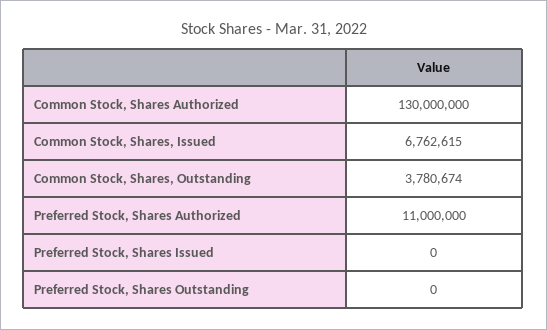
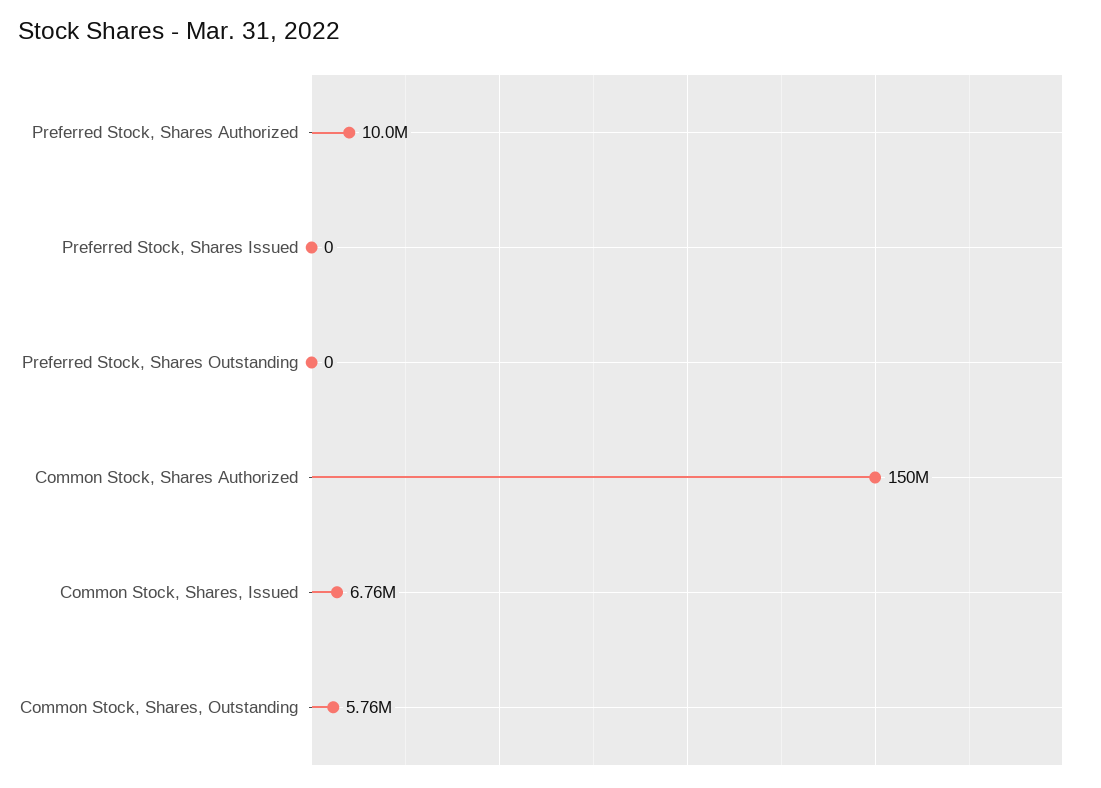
  {
-   "Common Stock, Shares Authorized": 130000000,
+   "Common Stock, Shares Authorized": 150000000,
    "Common Stock, Shares, Issued": 6762615,
-   "Common Stock, Shares, Outstanding": 3780674,
+   "Common Stock, Shares, Outstanding": 5760000,
-   "Preferred Stock, Shares Authorized": 11000000,
+   "Preferred Stock, Shares Authorized": 10000000,
    "Preferred Stock, Shares Issued": 0,
    "Preferred Stock, Shares Outstanding": 0
  }

